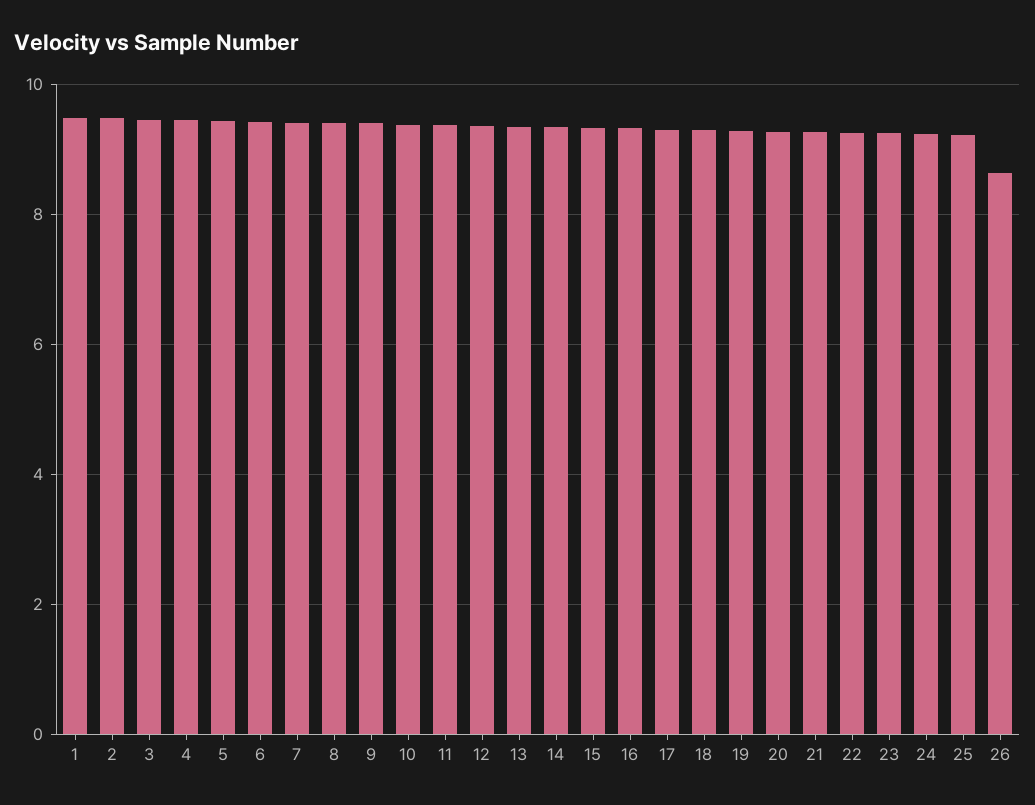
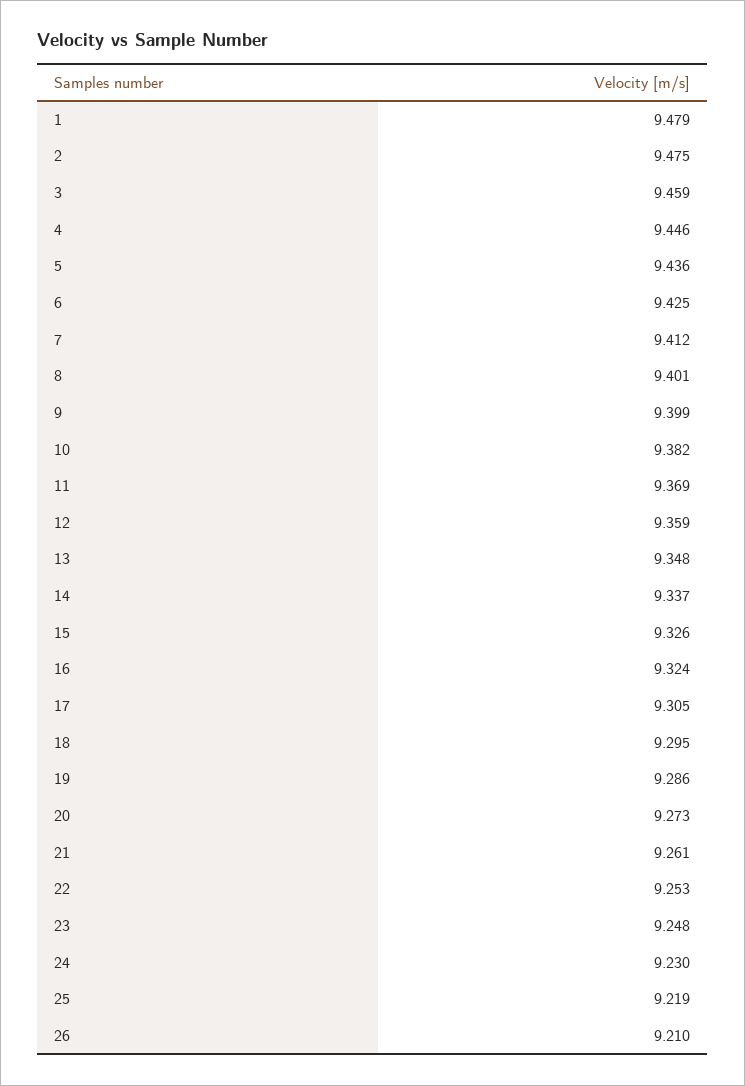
  {
    "1": 9.479,
    "2": 9.475,
    "3": 9.459,
    "4": 9.446,
    "5": 9.436,
    "6": 9.425,
    "7": 9.412,
    "8": 9.401,
    "9": 9.399,
    "10": 9.382,
    "11": 9.369,
    "12": 9.359,
    "13": 9.348,
    "14": 9.337,
    "15": 9.326,
    "16": 9.324,
    "17": 9.305,
    "18": 9.295,
    "19": 9.286,
    "20": 9.273,
    "21": 9.261,
    "22": 9.253,
    "23": 9.248,
    "24": 9.23,
    "25": 9.219,
-   "26": 8.6
+   "26": 9.21
  }

